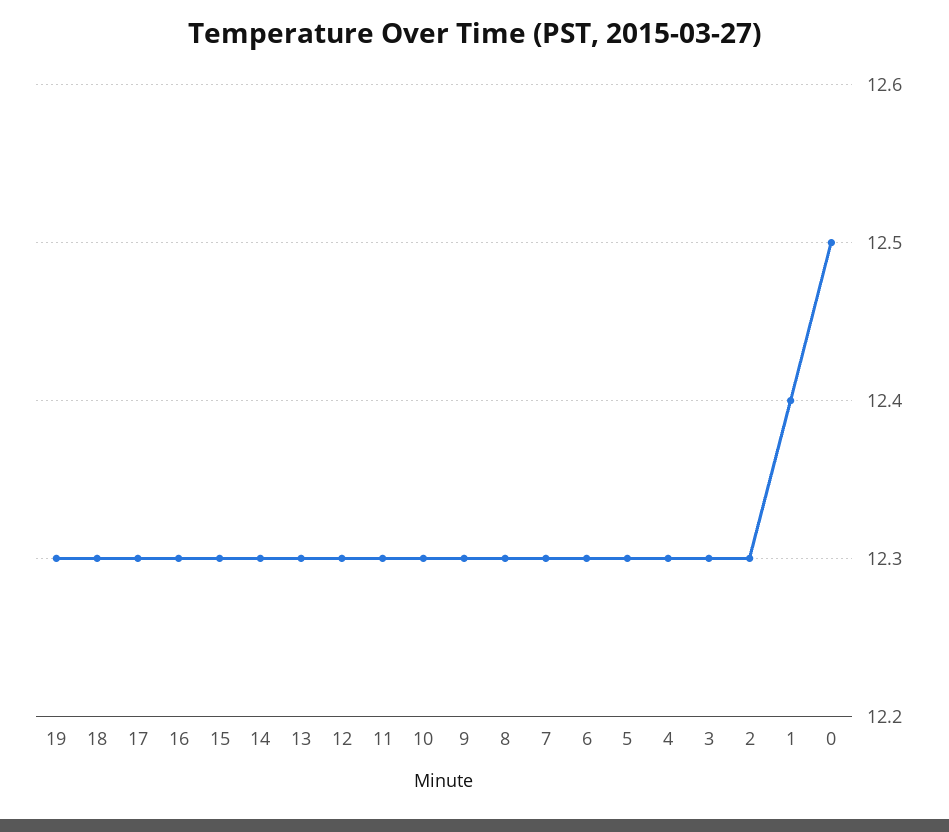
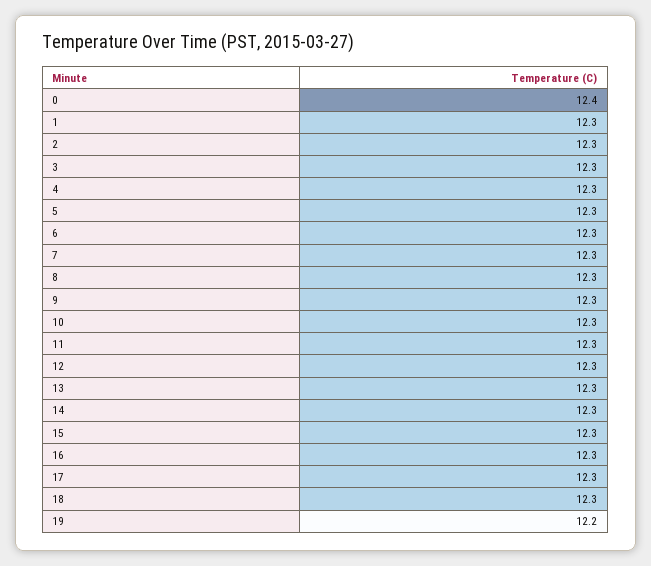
  {
-   "19": 12.3,
+   "19": 12.2,
    "18": 12.3,
    "17": 12.3,
    "16": 12.3,
    "15": 12.3,
    "14": 12.3,
    "13": 12.3,
    "12": 12.3,
    "11": 12.3,
    "10": 12.3,
    "9": 12.3,
    "8": 12.3,
    "7": 12.3,
    "6": 12.3,
    "5": 12.3,
    "4": 12.3,
    "3": 12.3,
    "2": 12.3,
-   "1": 12.4,
+   "1": 12.3,
-   "0": 12.5
+   "0": 12.4
  }

